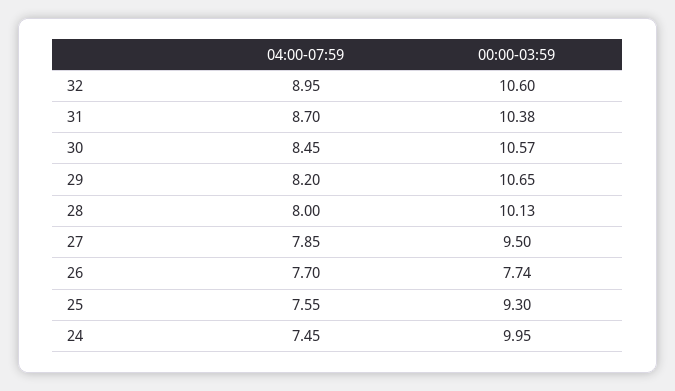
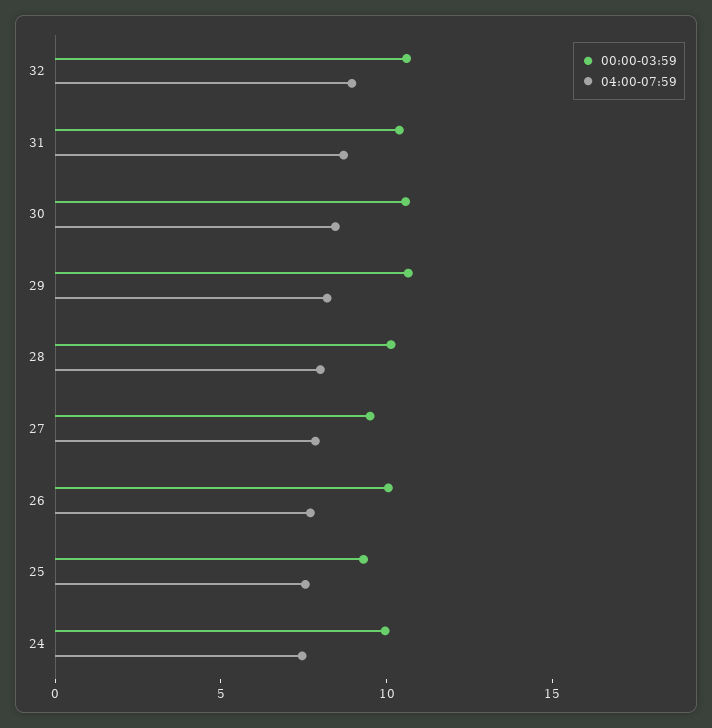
  {
    "04:00-07:59": {
      "32": 8.95,
      "31": 8.7,
      "30": 8.45,
      "29": 8.2,
      "28": 8,
      "27": 7.85,
      "26": 7.7,
      "25": 7.55,
      "24": 7.45
    },
    "00:00-03:59": {
      "32": 10.6,
      "31": 10.38,
      "30": 10.57,
      "29": 10.65,
      "28": 10.13,
      "27": 9.5,
-     "26": 7.74,
+     "26": 10,
      "25": 9.3,
      "24": 9.95
    }
  }

